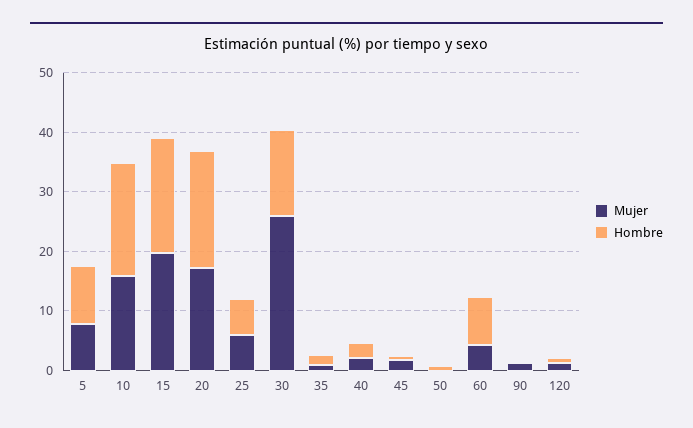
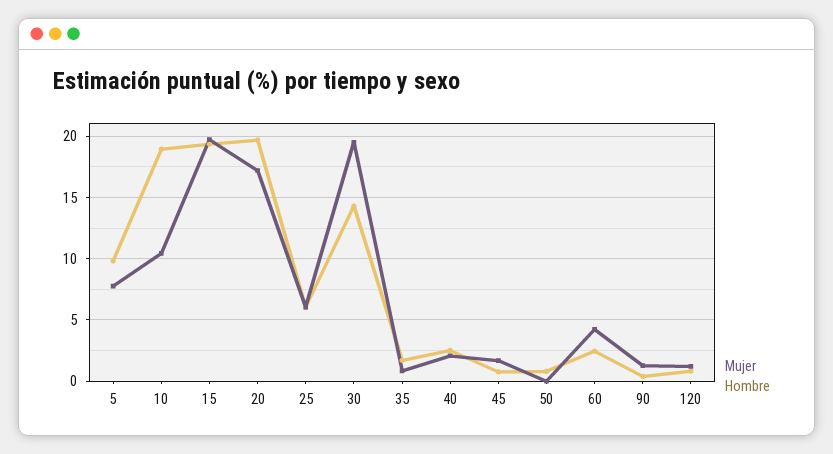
  {
    "Mujer": {
      "5": 8,
-     "10": 16,
+     "10": 10.5,
      "15": 19.5,
      "20": 17,
      "25": 6,
-     "30": 26,
+     "30": 19.5,
      "35": 1,
      "40": 2,
      "45": 1.5,
      "50": 0,
      "60": 4,
      "90": 1.5,
      "120": 1
    },
    "Hombre": {
      "5": 10,
      "10": 19,
      "15": 19.5,
      "20": 19.5,
      "25": 6,
      "30": 14.5,
      "35": 1.5,
      "40": 2.5,
      "45": 1,
      "50": 1,
-     "60": 8,
+     "60": 2.5,
      "90": 0.5,
      "120": 1
    }
  }

